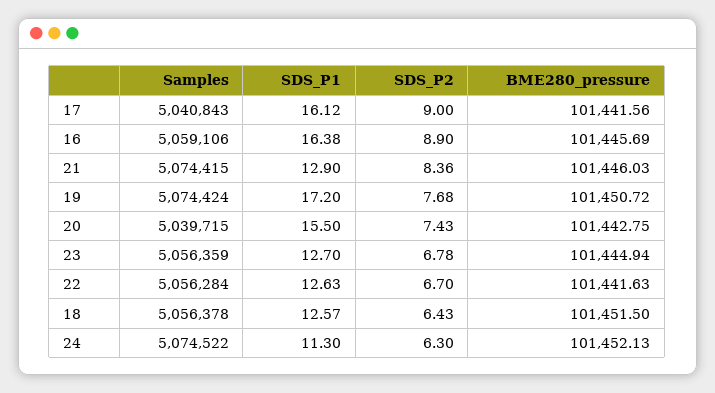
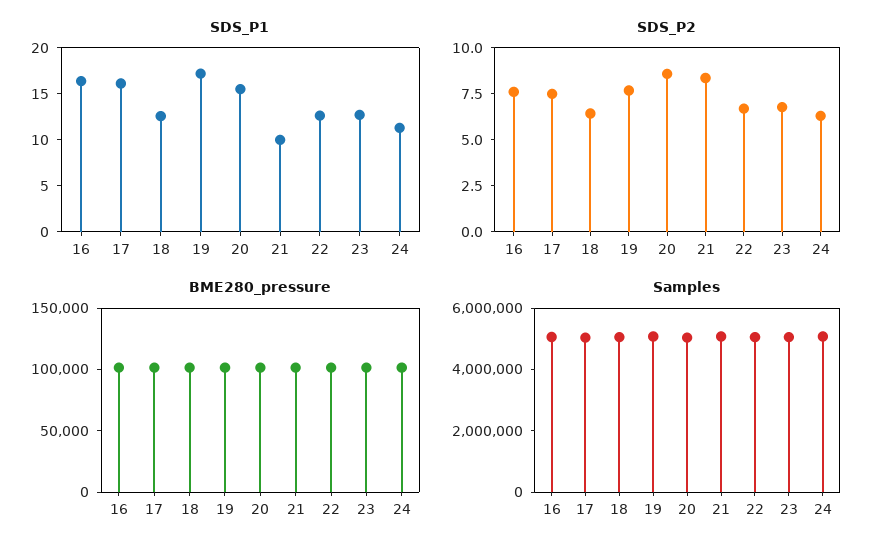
  {
    "Samples": {
      "17": 5040843,
      "16": 5059106,
      "21": 5074415,
      "19": 5074424,
      "20": 5039715,
      "23": 5056359,
      "22": 5056284,
      "18": 5056378,
      "24": 5074522
    },
    "SDS_P1": {
      "17": 16.12,
      "16": 16.38,
-     "21": 12.9,
+     "21": 10,
      "19": 17.2,
      "20": 15.5,
      "23": 12.7,
      "22": 12.63,
      "18": 12.57,
      "24": 11.3
    },
    "SDS_P2": {
-     "17": 9,
+     "17": 7.5,
-     "16": 8.9,
+     "16": 7.5,
      "21": 8.36,
      "19": 7.68,
-     "20": 7.43,
+     "20": 8.5,
      "23": 6.78,
      "22": 6.7,
      "18": 6.43,
      "24": 6.3
    },
    "BME280_pressure": {
      "17": 101441.56,
      "16": 101445.69,
      "21": 101446.03,
      "19": 101450.72,
      "20": 101442.75,
      "23": 101444.94,
      "22": 101441.63,
      "18": 101451.5,
      "24": 101452.13
    }
  }

